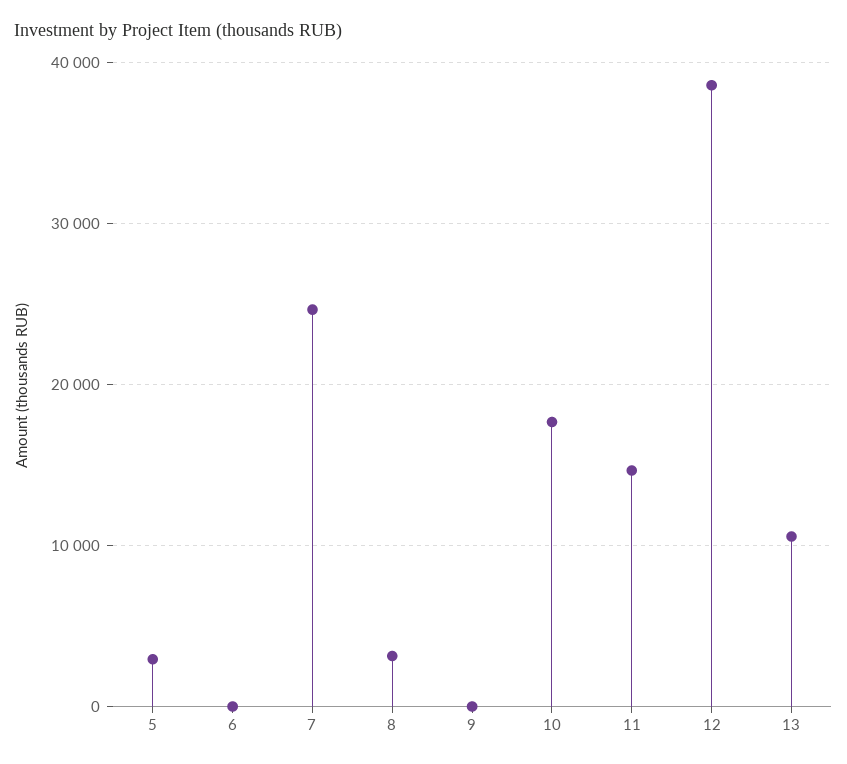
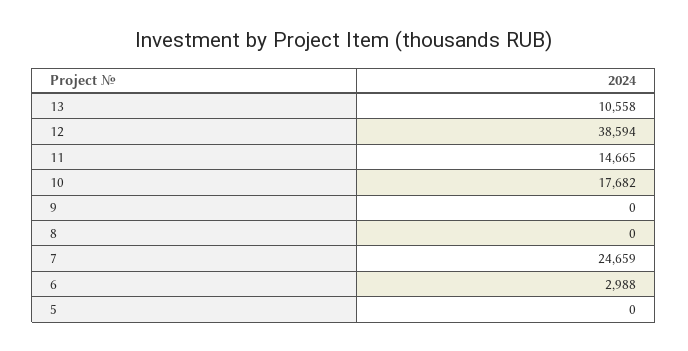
  {
-   "5": 3000,
+   "5": 0,
-   "6": 0,
+   "6": 2988,
    "7": 24659,
-   "8": 3000,
+   "8": 0,
    "9": 0,
    "10": 17682,
    "11": 14665,
    "12": 38594,
    "13": 10558
  }

